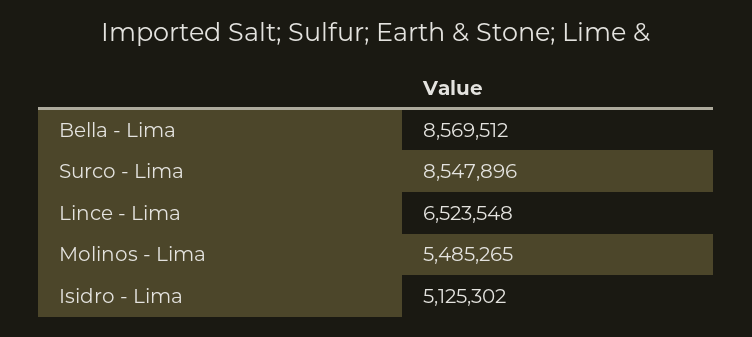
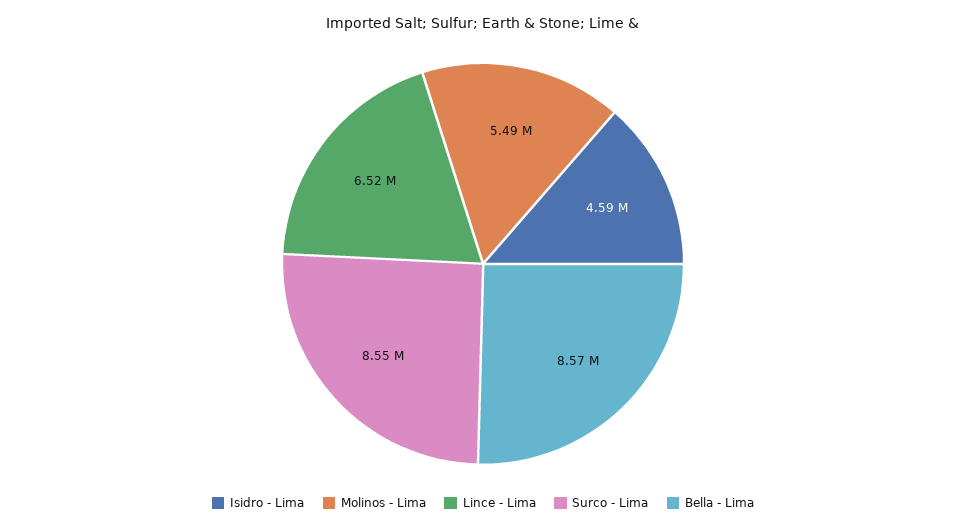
  {
    "Bella - Lima": 8569512,
    "Surco - Lima": 8547896,
    "Lince - Lima": 6523548,
    "Molinos - Lima": 5485265,
-   "Isidro - Lima": 5125302
+   "Isidro - Lima": 4590000
  }

